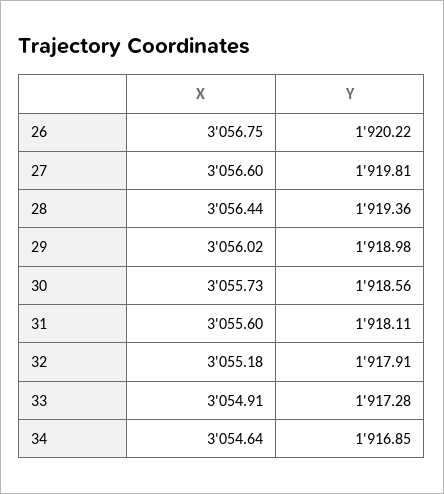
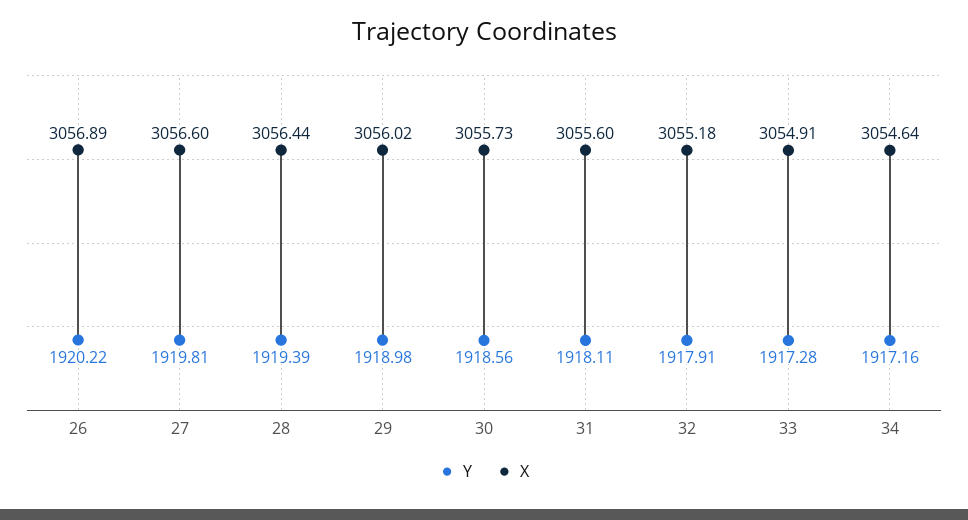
  {
    "X": {
-     "26": 3056.75,
+     "26": 3056.89,
      "27": 3056.6,
      "28": 3056.44,
      "29": 3056.02,
      "30": 3055.73,
      "31": 3055.6,
      "32": 3055.18,
      "33": 3054.91,
      "34": 3054.64
    },
    "Y": {
      "26": 1920.22,
      "27": 1919.81,
-     "28": 1919.36,
+     "28": 1919.39,
      "29": 1918.98,
      "30": 1918.56,
      "31": 1918.11,
      "32": 1917.91,
      "33": 1917.28,
-     "34": 1916.85
+     "34": 1917.16
    }
  }

